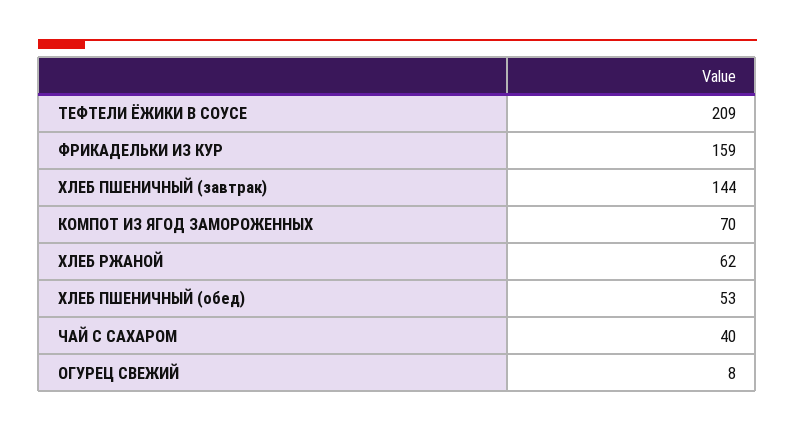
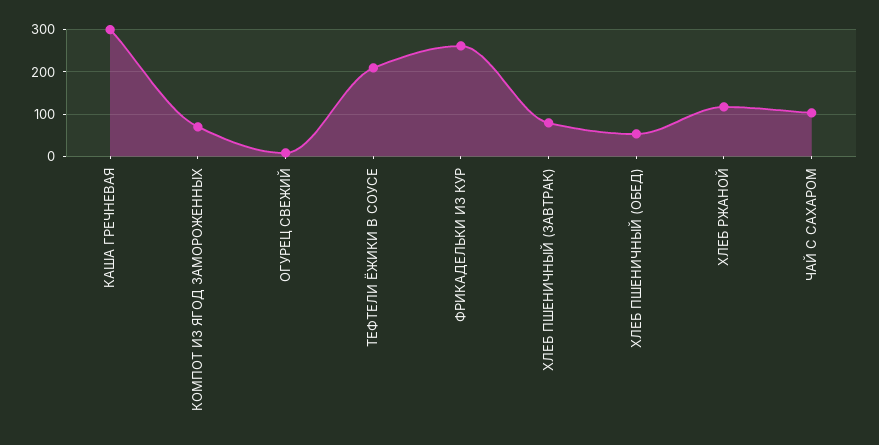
  {
    "ТЕФТЕЛИ ЁЖИКИ В СОУСЕ": 209,
-   "ФРИКАДЕЛЬКИ ИЗ КУР": 159,
+   "ФРИКАДЕЛЬКИ ИЗ КУР": 260,
-   "ХЛЕБ ПШЕНИЧНЫЙ (завтрак)": 144,
+   "ХЛЕБ ПШЕНИЧНЫЙ (завтрак)": 80,
    "КОМПОТ ИЗ ЯГОД ЗАМОРОЖЕННЫХ": 70,
-   "ХЛЕБ РЖАНОЙ": 62,
+   "ХЛЕБ РЖАНОЙ": 120,
    "ХЛЕБ ПШЕНИЧНЫЙ (обед)": 53,
-   "ЧАЙ С САХАРОМ": 40,
+   "ЧАЙ С САХАРОМ": 100,
-   "ОГУРЕЦ СВЕЖИЙ": 8
+   "ОГУРЕЦ СВЕЖИЙ": 8,
+   "КАША ГРЕЧНЕВАЯ": 300
  }

